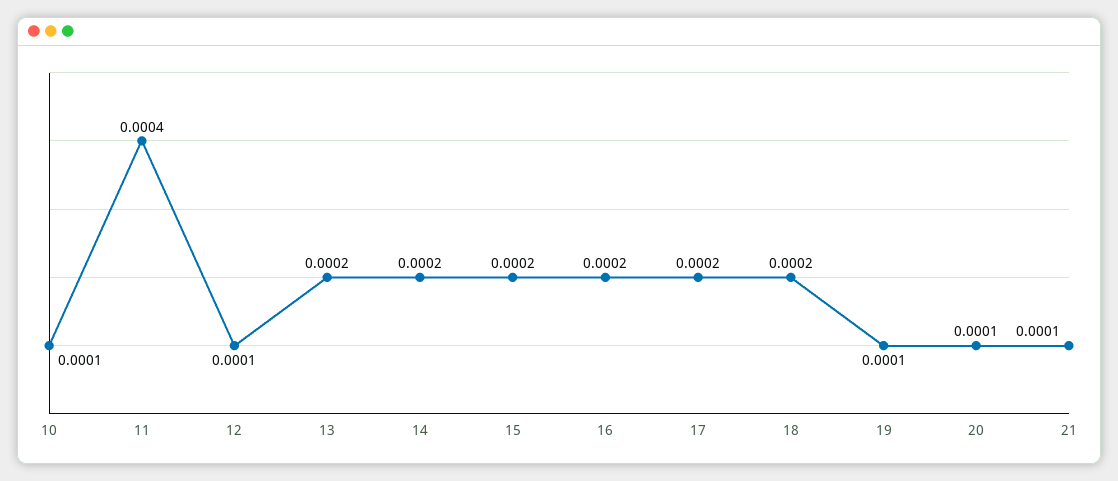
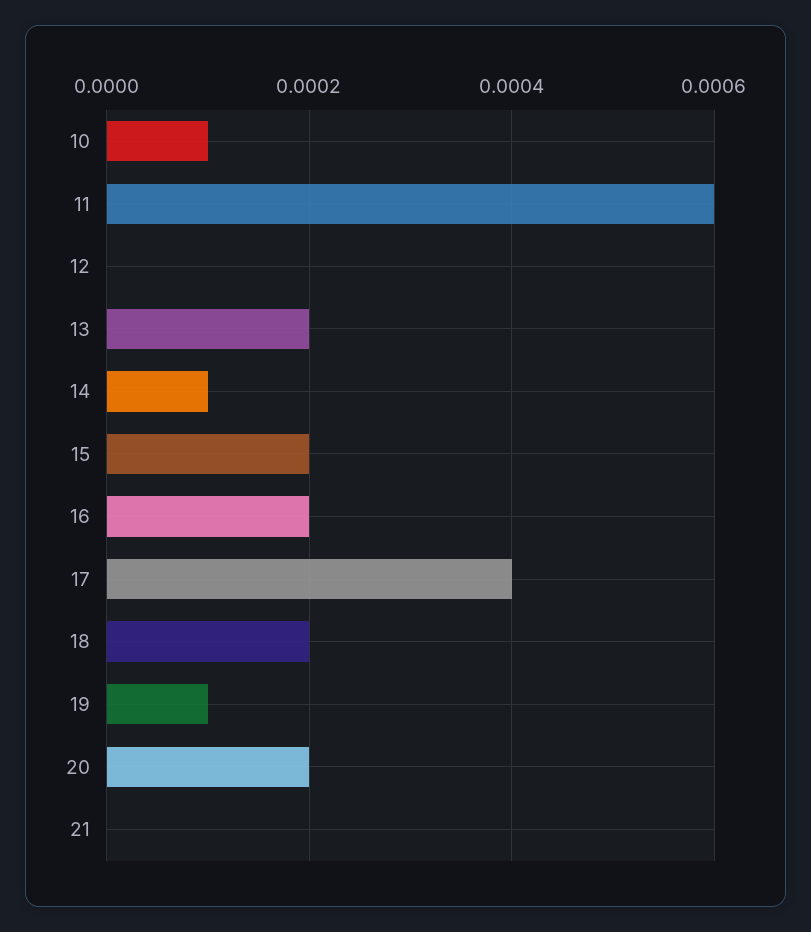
  {
    "10": 0.0001,
-   "11": 0.0004,
+   "11": 0.0006,
-   "12": 0.0001,
+   "12": 0,
    "13": 0.0002,
-   "14": 0.0002,
+   "14": 0.0001,
    "15": 0.0002,
    "16": 0.0002,
-   "17": 0.0002,
+   "17": 0.0004,
    "18": 0.0002,
    "19": 0.0001,
-   "20": 0.0001,
+   "20": 0.0002,
-   "21": 0.0001
+   "21": 0
  }

